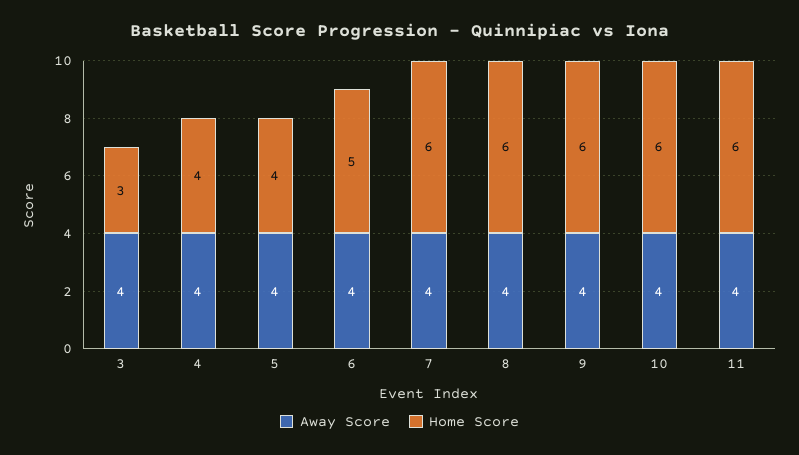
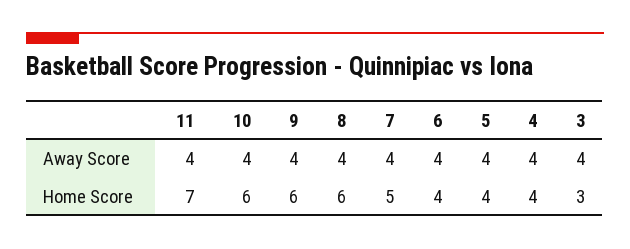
  {
    "Away Score": {
      "3": 4,
      "4": 4,
      "5": 4,
      "6": 4,
      "7": 4,
      "8": 4,
      "9": 4,
      "10": 4,
      "11": 4
    },
    "Home Score": {
      "3": 3,
      "4": 4,
      "5": 4,
-     "6": 5,
+     "6": 4,
-     "7": 6,
+     "7": 5,
      "8": 6,
      "9": 6,
      "10": 6,
-     "11": 6
+     "11": 7
    }
  }

